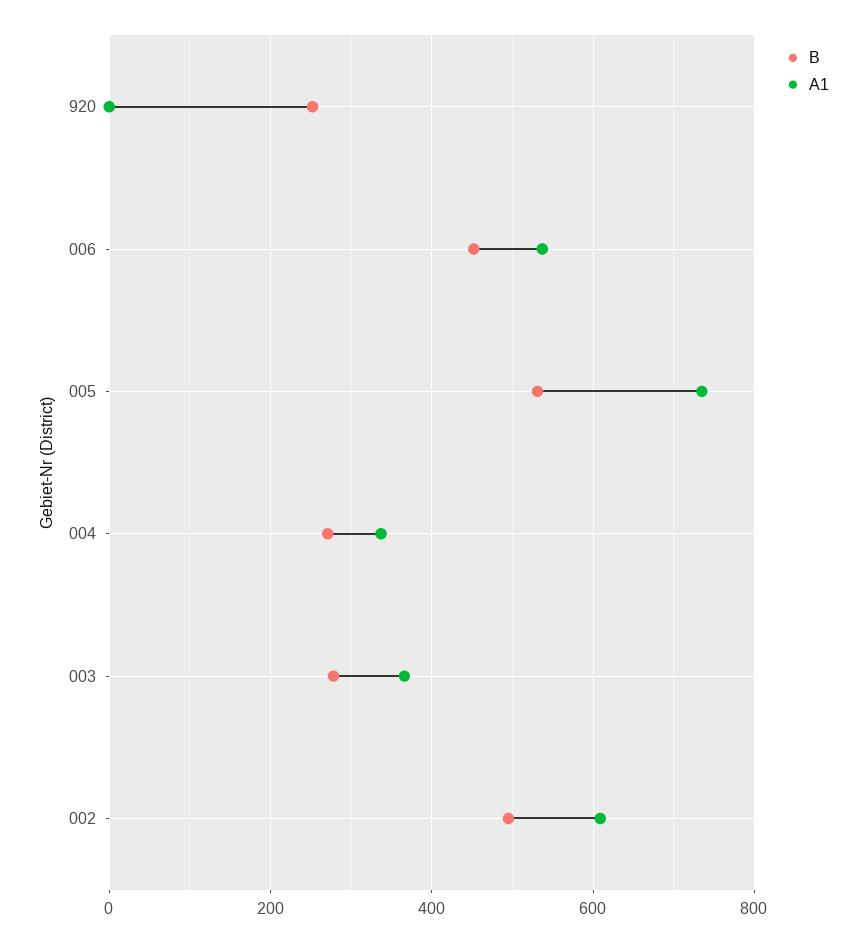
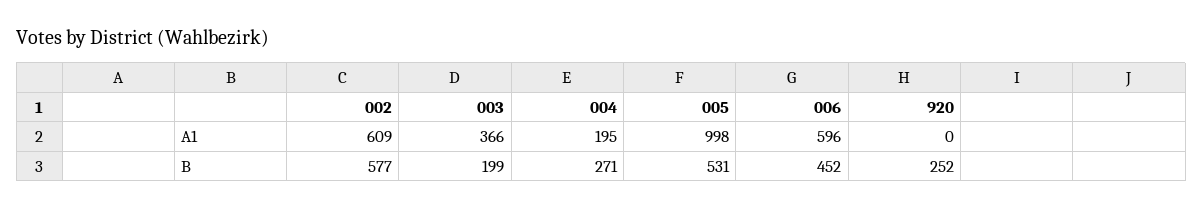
  {
    "B": {
      "920": 252,
      "006": 452,
      "005": 531,
      "004": 271,
-     "003": 280,
+     "003": 199,
-     "002": 500
+     "002": 577
    },
    "A1": {
      "920": 0,
-     "006": 540,
+     "006": 596,
-     "005": 740,
+     "005": 998,
-     "004": 340,
+     "004": 195,
      "003": 366,
      "002": 609
    }
  }

